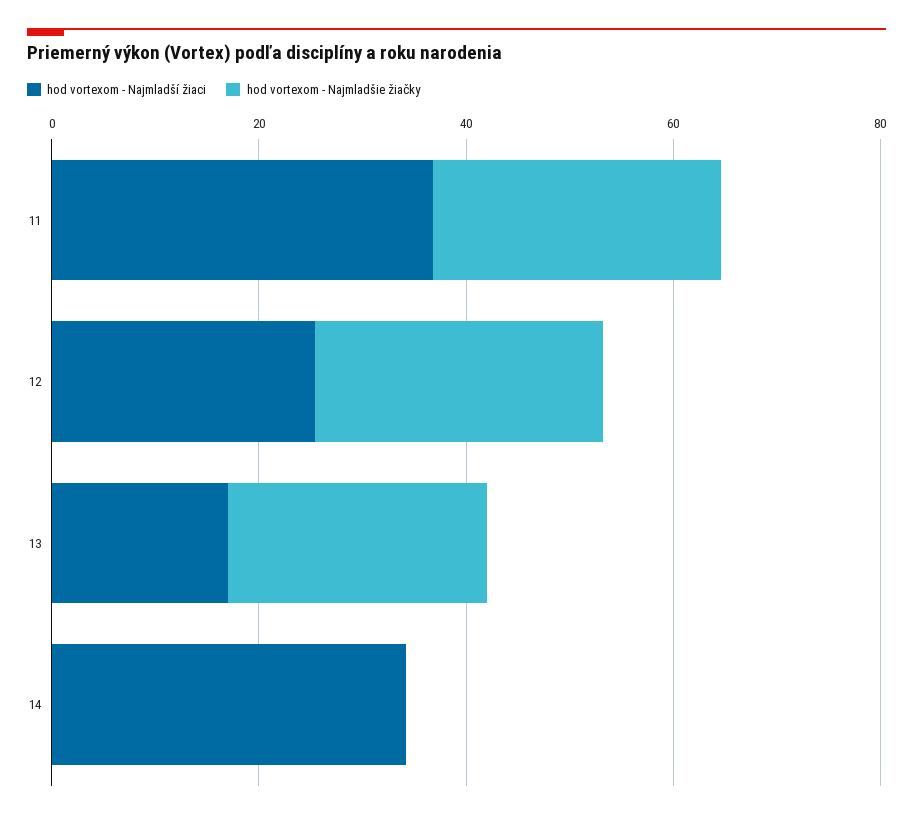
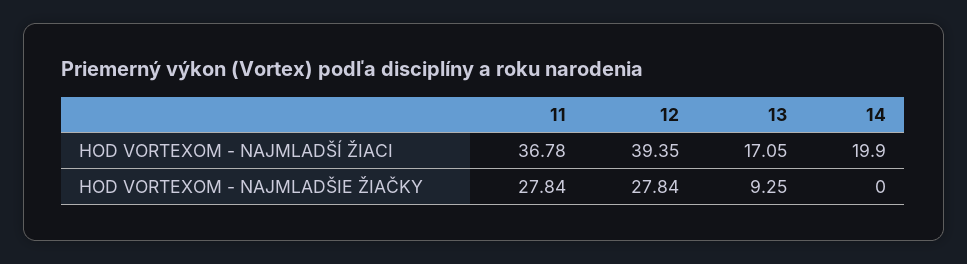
  {
    "hod vortexom - Najmladší žiaci": {
      "11": 36.78,
-     "12": 25,
+     "12": 39.35,
      "13": 17.05,
-     "14": 35
+     "14": 19.9
    },
    "hod vortexom - Najmladšie žiačky": {
      "11": 27.84,
      "12": 27.84,
-     "13": 25,
+     "13": 9.25,
      "14": 0
    }
  }

